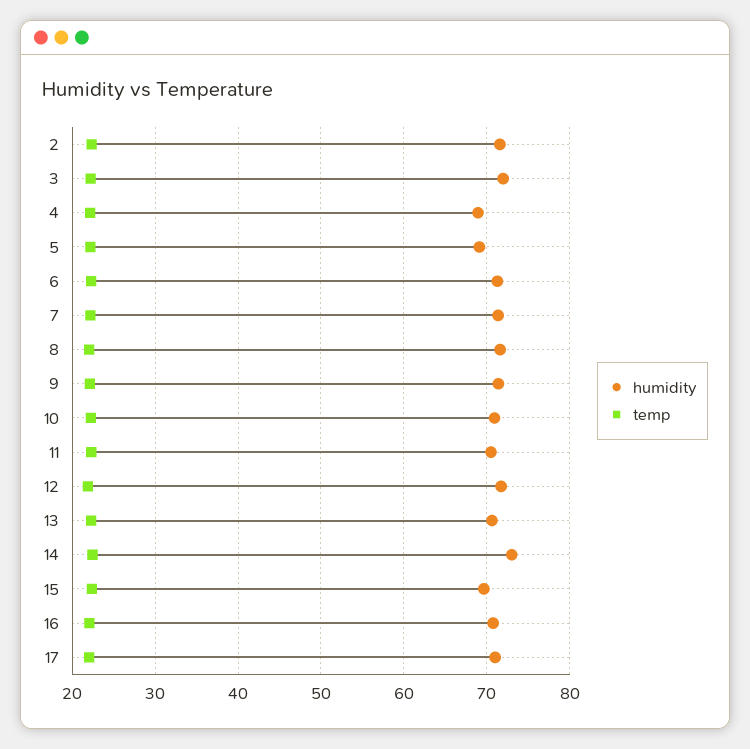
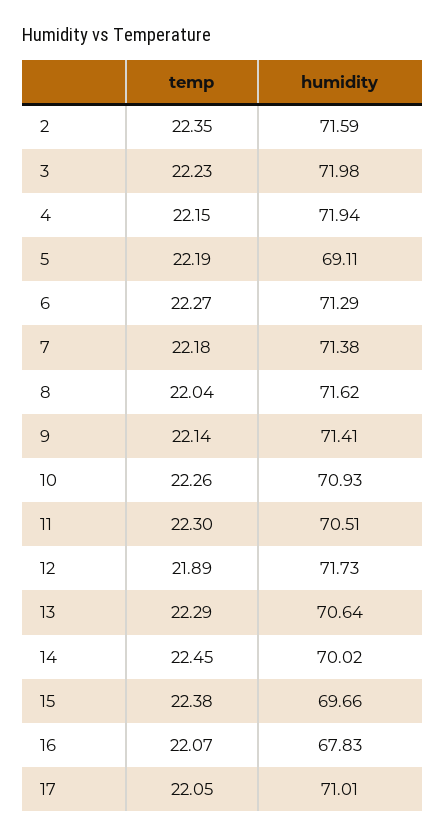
  {
    "humidity": {
      "2": 71.59,
      "3": 71.98,
-     "4": 69,
+     "4": 71.94,
      "5": 69.11,
      "6": 71.29,
      "7": 71.38,
      "8": 71.62,
      "9": 71.41,
      "10": 70.93,
      "11": 70.51,
      "12": 71.73,
      "13": 70.64,
-     "14": 73,
+     "14": 70.02,
      "15": 69.66,
-     "16": 71,
+     "16": 67.83,
      "17": 71.01
    },
    "temp": {
      "2": 22.35,
      "3": 22.23,
      "4": 22.15,
      "5": 22.19,
      "6": 22.27,
      "7": 22.18,
      "8": 22.04,
      "9": 22.14,
      "10": 22.26,
      "11": 22.3,
      "12": 21.89,
      "13": 22.29,
      "14": 22.45,
      "15": 22.38,
      "16": 22.07,
      "17": 22.05
    }
  }

